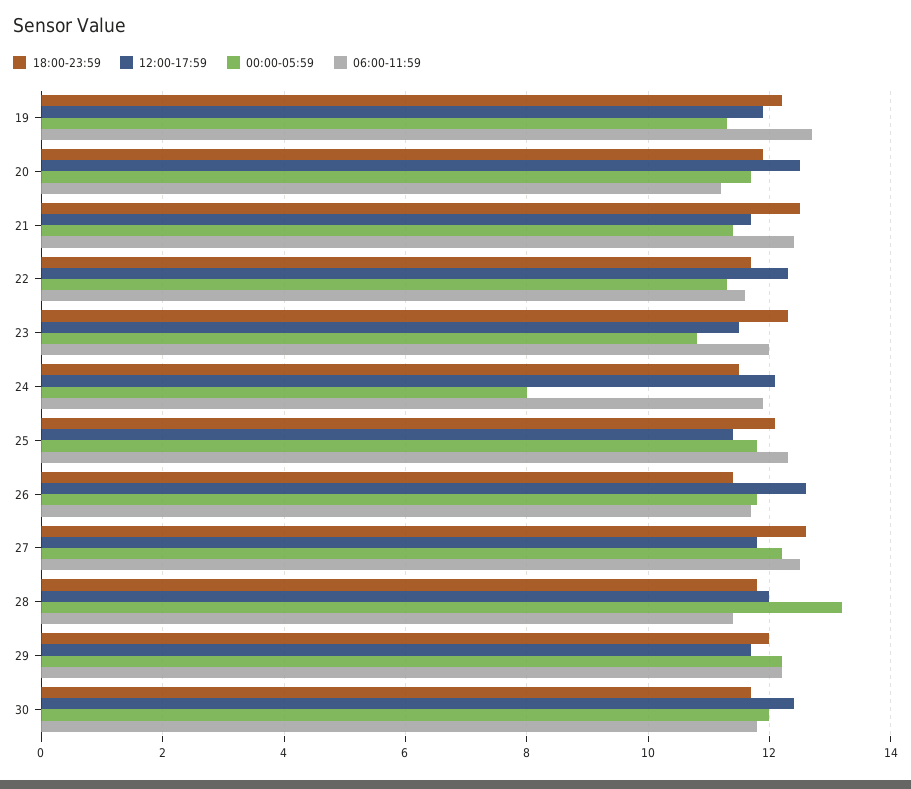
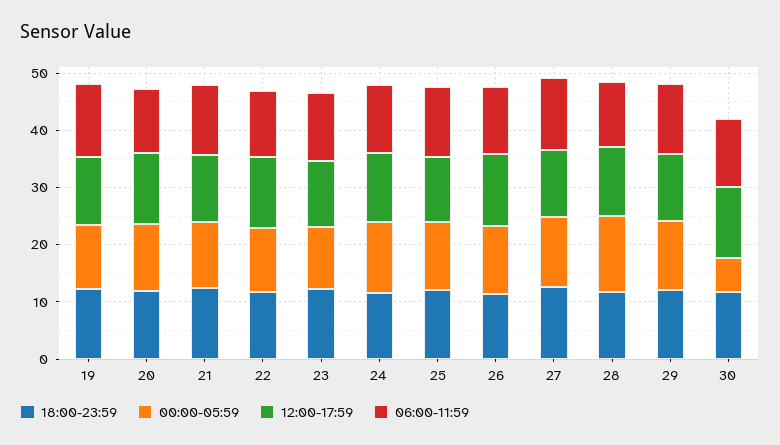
  {
    "18:00-23:59": {
      "19": 12,
      "20": 12,
      "21": 12.5,
      "22": 11.5,
      "23": 12.5,
      "24": 11.5,
      "25": 12,
      "26": 11.5,
      "27": 12.5,
      "28": 12,
      "29": 12,
      "30": 11.5
    },
    "12:00-17:59": {
      "19": 12,
      "20": 12.5,
      "21": 11.5,
      "22": 12.5,
      "23": 11.5,
      "24": 12,
      "25": 11.5,
      "26": 12.5,
      "27": 12,
      "28": 12,
      "29": 11.5,
      "30": 12.5
    },
    "00:00-05:59": {
      "19": 11.5,
      "20": 11.5,
      "21": 11.5,
      "22": 11.5,
      "23": 11,
-     "24": 8,
+     "24": 12,
      "25": 12,
      "26": 12,
      "27": 12,
      "28": 13,
      "29": 12,
-     "30": 12
+     "30": 6
    },
    "06:00-11:59": {
      "19": 12.5,
      "20": 11,
      "21": 12.5,
      "22": 11.5,
      "23": 12,
      "24": 12,
      "25": 12.5,
      "26": 11.5,
      "27": 12.5,
      "28": 11.5,
      "29": 12,
      "30": 12
    }
  }

